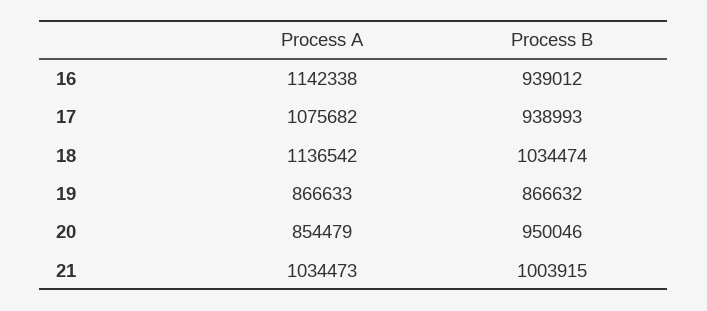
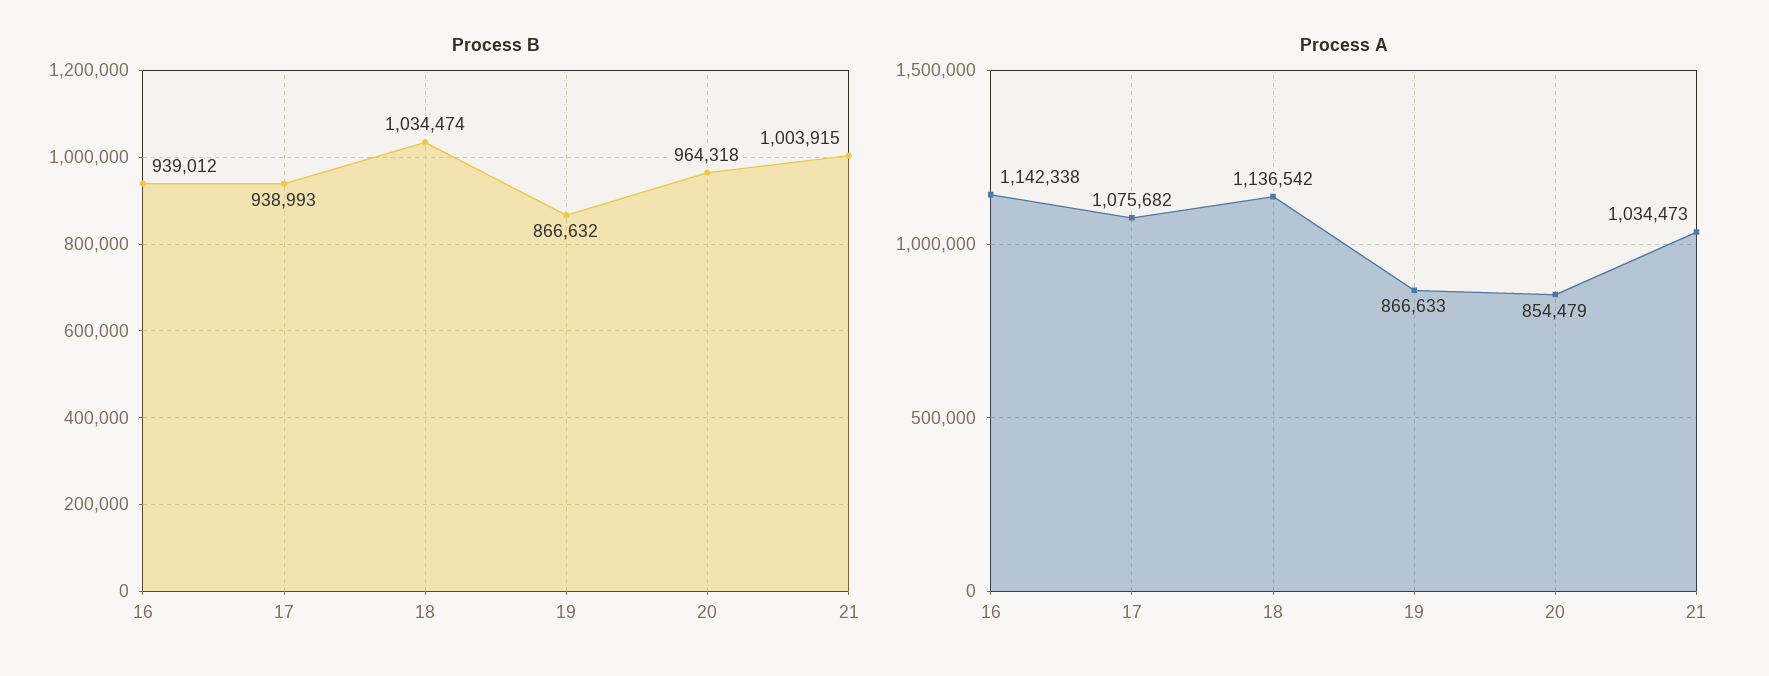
  {
    "Process A": {
      "16": 1142338,
      "17": 1075682,
      "18": 1136542,
      "19": 866633,
      "20": 854479,
      "21": 1034473
    },
    "Process B": {
      "16": 939012,
      "17": 938993,
      "18": 1034474,
      "19": 866632,
-     "20": 950046,
+     "20": 964318,
      "21": 1003915
    }
  }

